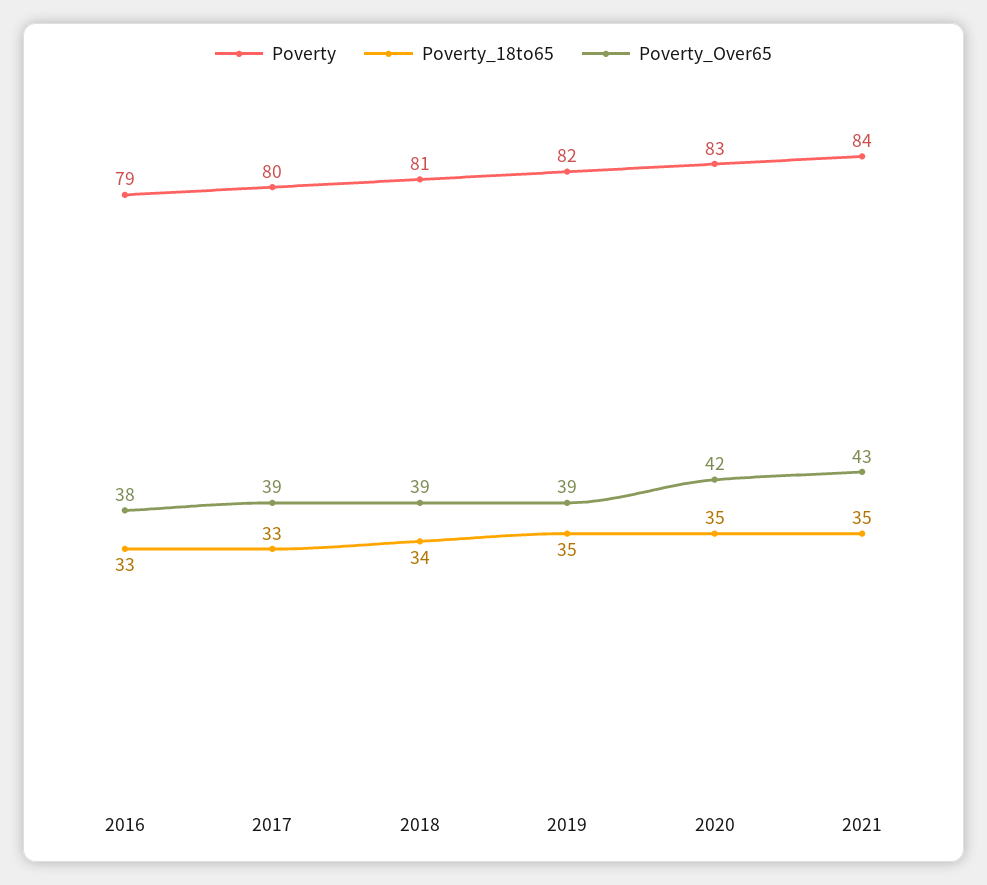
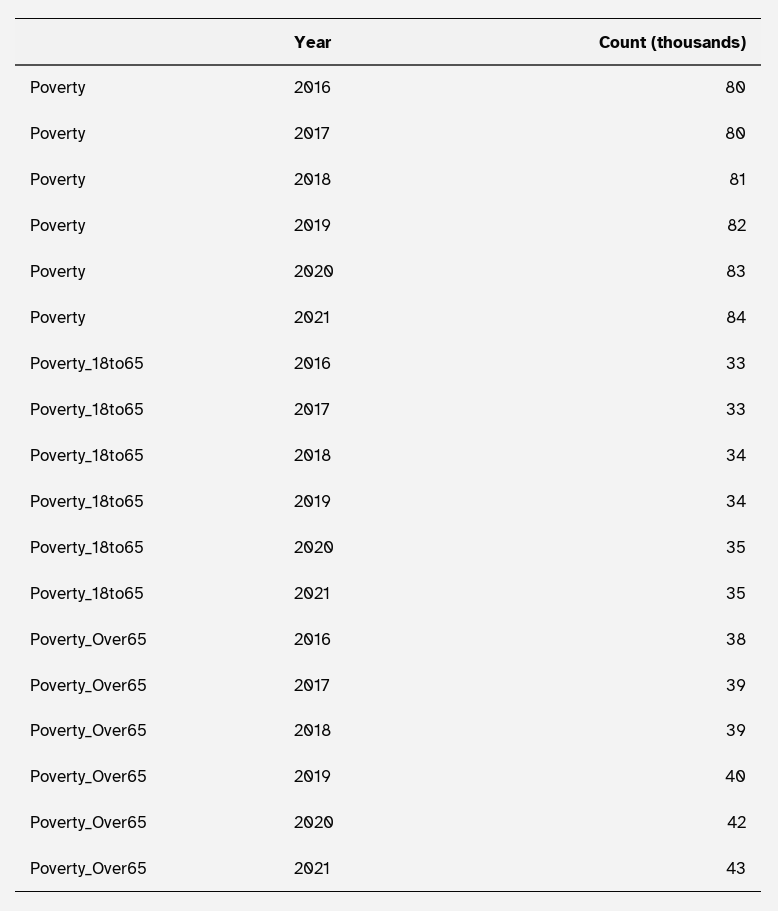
  {
    "Poverty": {
-     "2016": 79,
+     "2016": 80,
      "2017": 80,
      "2018": 81,
      "2019": 82,
      "2020": 83,
      "2021": 84
    },
    "Poverty_18to65": {
      "2016": 33,
      "2017": 33,
      "2018": 34,
-     "2019": 35,
+     "2019": 34,
      "2020": 35,
      "2021": 35
    },
    "Poverty_Over65": {
      "2016": 38,
      "2017": 39,
      "2018": 39,
-     "2019": 39,
+     "2019": 40,
      "2020": 42,
      "2021": 43
    }
  }

